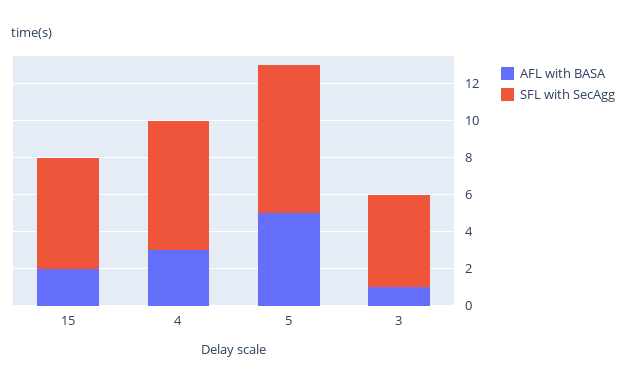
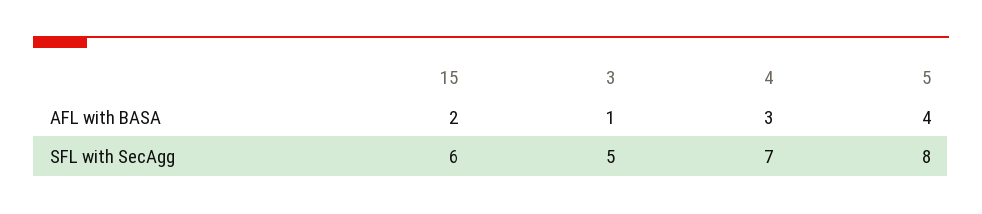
  {
    "AFL with BASA": {
      "15": 2,
      "4": 3,
-     "5": 5,
+     "5": 4,
      "3": 1
    },
    "SFL with SecAgg": {
      "15": 6,
      "4": 7,
      "5": 8,
      "3": 5
    }
  }

